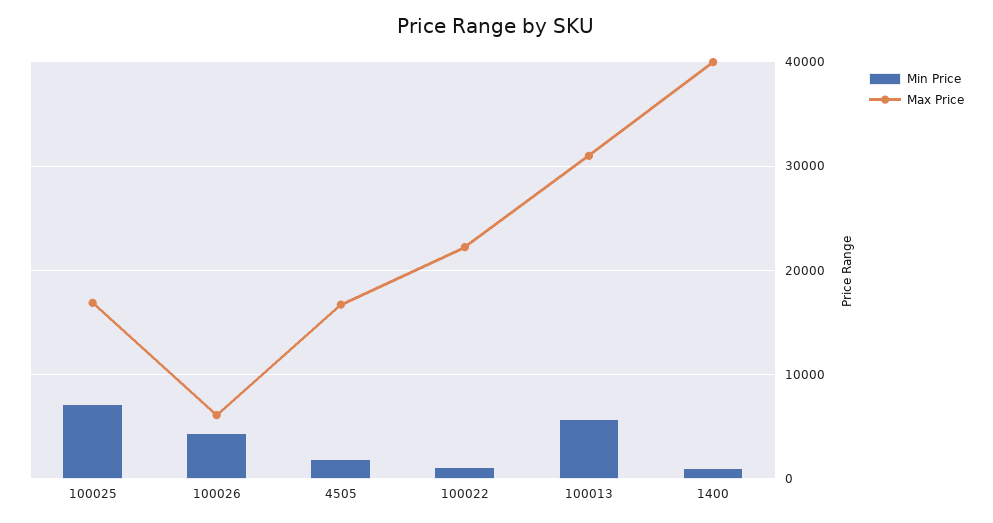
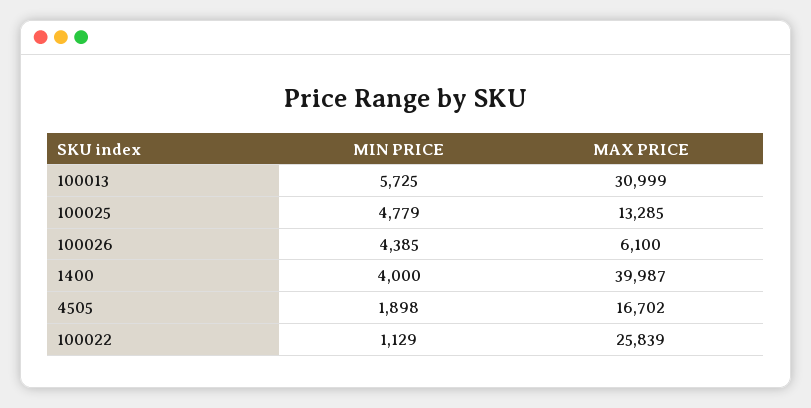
  {
    "Min Price": {
-     "100025": 7000,
+     "100025": 4779,
      "100026": 4385,
      "4505": 1898,
      "100022": 1129,
      "100013": 5725,
-     "1400": 1000
+     "1400": 4000
    },
    "Max Price": {
-     "100025": 17000,
+     "100025": 13285,
      "100026": 6100,
      "4505": 16702,
-     "100022": 22000,
+     "100022": 25839,
      "100013": 30999,
      "1400": 39987
    }
  }

